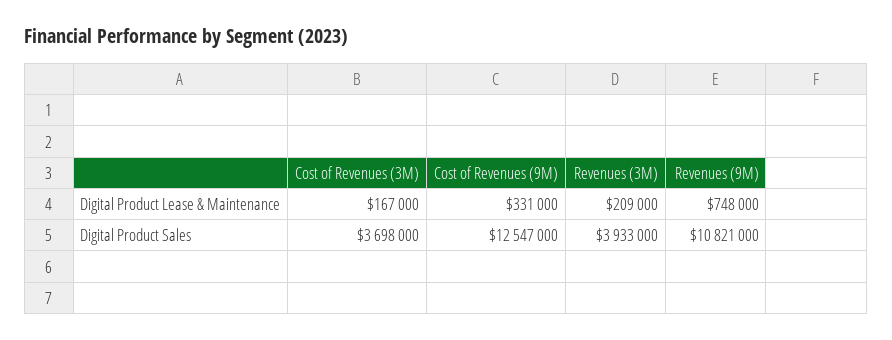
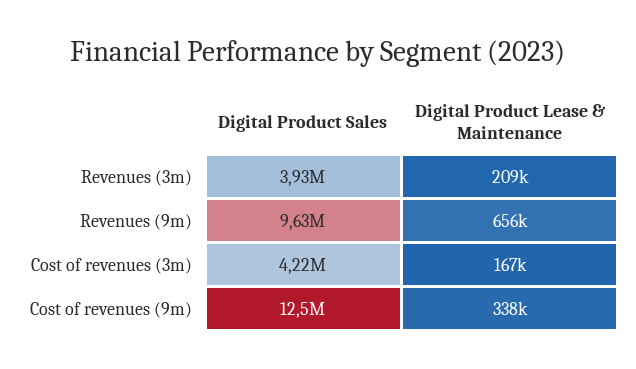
  {
    "Cost of Revenues (3M)": {
      "Digital Product Lease & Maintenance": 167000,
-     "Digital Product Sales": 3698000
+     "Digital Product Sales": 4220000
    },
    "Cost of Revenues (9M)": {
-     "Digital Product Lease & Maintenance": 331000,
+     "Digital Product Lease & Maintenance": 338000,
      "Digital Product Sales": 12547000
    },
    "Revenues (3M)": {
      "Digital Product Lease & Maintenance": 209000,
      "Digital Product Sales": 3933000
    },
    "Revenues (9M)": {
-     "Digital Product Lease & Maintenance": 748000,
+     "Digital Product Lease & Maintenance": 656000,
-     "Digital Product Sales": 10821000
+     "Digital Product Sales": 9630000
    }
  }

